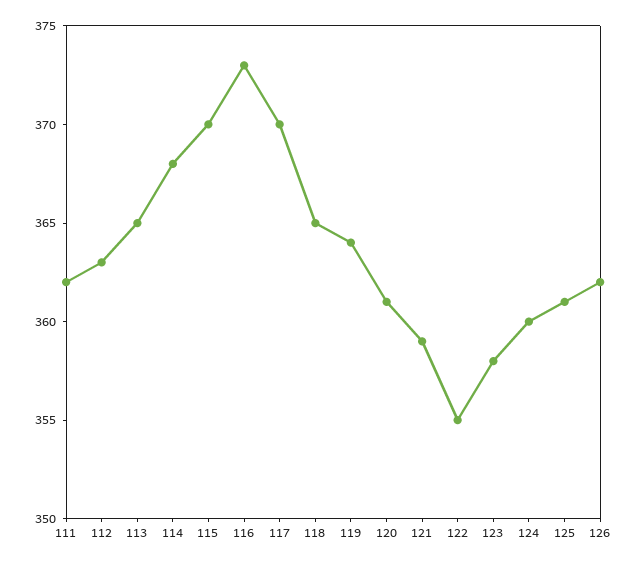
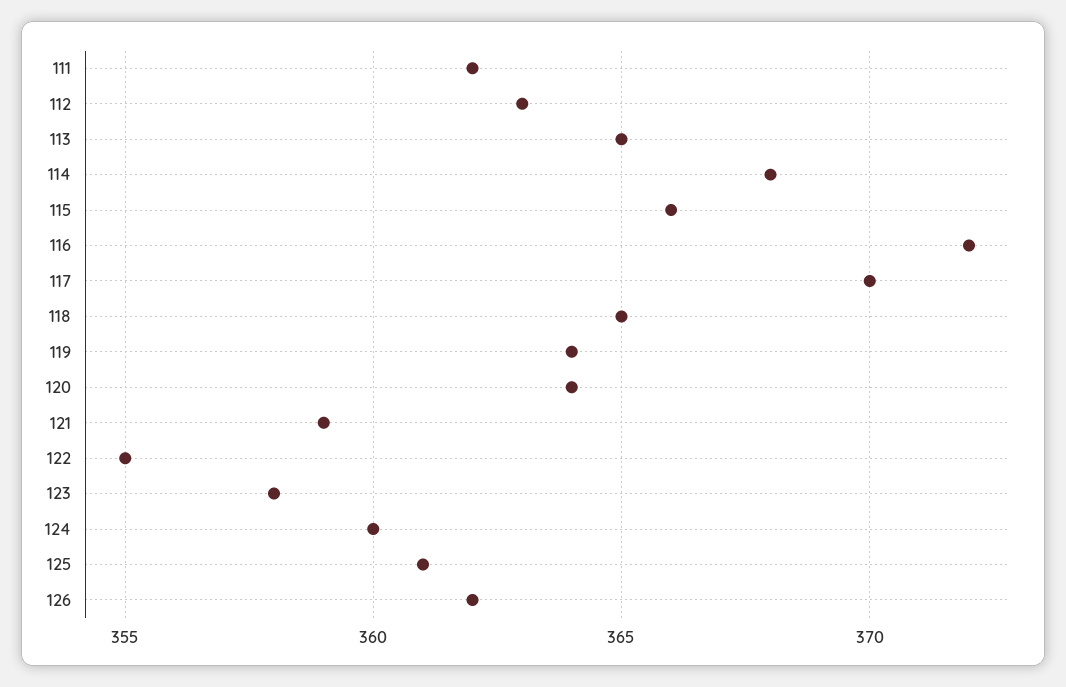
  {
    "111": 362,
    "112": 363,
    "113": 365,
    "114": 368,
-   "115": 370,
+   "115": 366,
-   "116": 373,
+   "116": 372,
    "117": 370,
    "118": 365,
    "119": 364,
-   "120": 361,
+   "120": 364,
    "121": 359,
    "122": 355,
    "123": 358,
    "124": 360,
    "125": 361,
    "126": 362
  }

